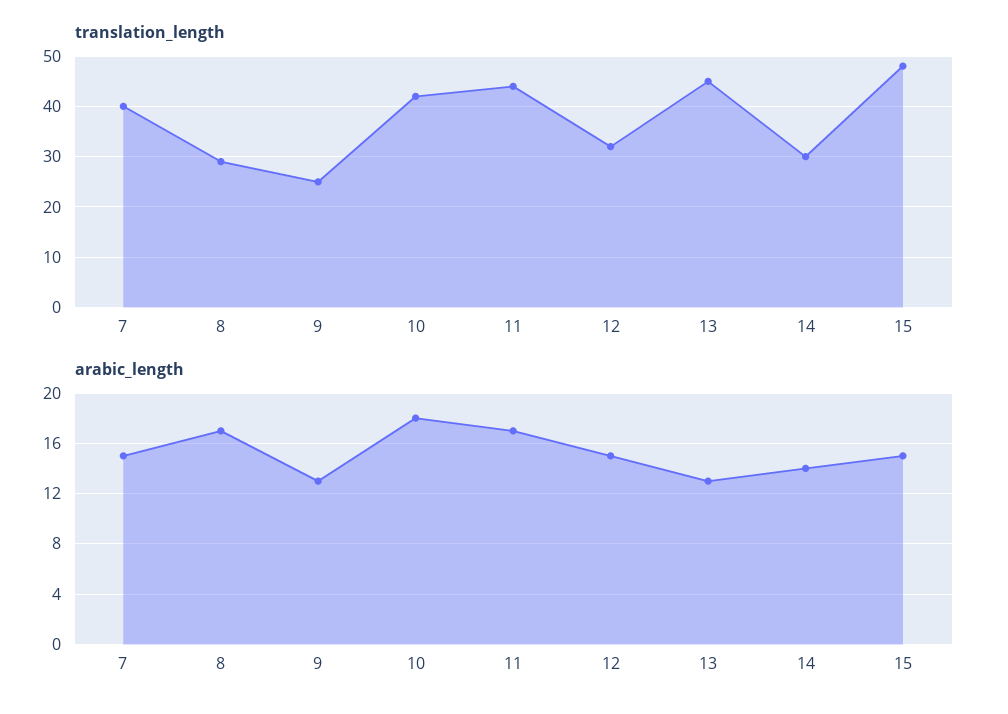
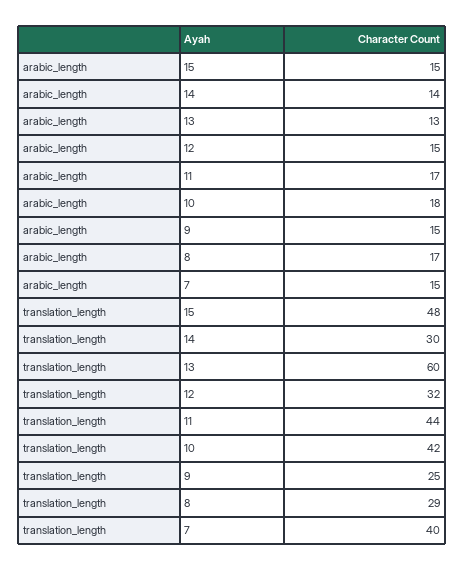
  {
    "translation_length": {
      "7": 40,
      "8": 29,
      "9": 25,
      "10": 42,
      "11": 44,
      "12": 32,
-     "13": 45,
+     "13": 60,
      "14": 30,
      "15": 48
    },
    "arabic_length": {
      "7": 15,
      "8": 17,
-     "9": 13,
+     "9": 15,
      "10": 18,
      "11": 17,
      "12": 15,
      "13": 13,
      "14": 14,
      "15": 15
    }
  }

